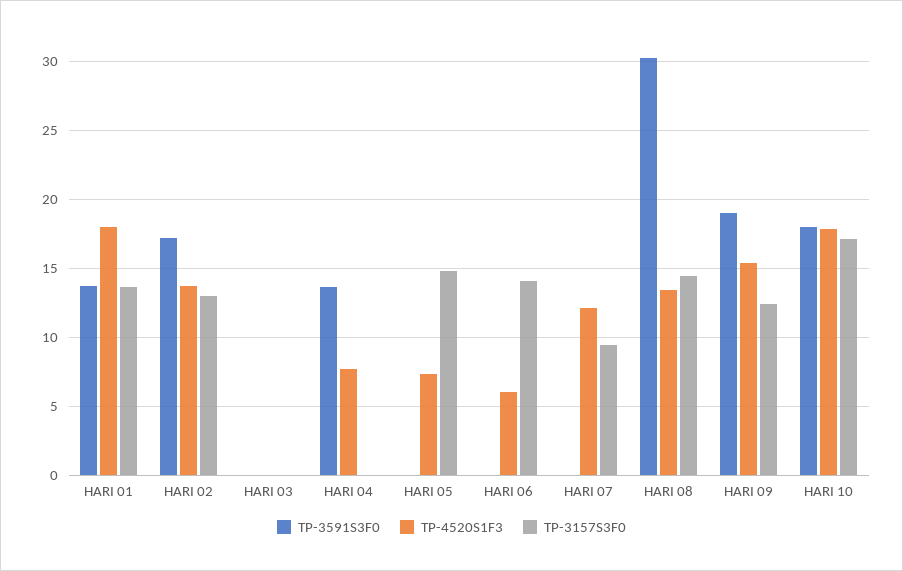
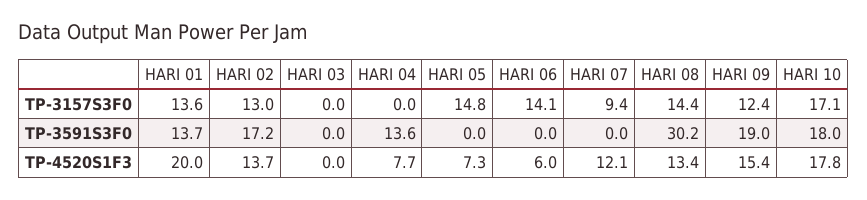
  {
    "TP-3591S3F0": {
      "HARI 01": 13.7,
      "HARI 02": 17.2,
      "HARI 03": 0,
      "HARI 04": 13.6,
      "HARI 05": 0,
      "HARI 06": 0,
      "HARI 07": 0,
      "HARI 08": 30.2,
      "HARI 09": 19,
      "HARI 10": 18
    },
    "TP-4520S1F3": {
-     "HARI 01": 18,
+     "HARI 01": 20,
      "HARI 02": 13.7,
      "HARI 03": 0,
      "HARI 04": 7.7,
      "HARI 05": 7.3,
      "HARI 06": 6,
      "HARI 07": 12.1,
      "HARI 08": 13.4,
      "HARI 09": 15.4,
      "HARI 10": 17.8
    },
    "TP-3157S3F0": {
      "HARI 01": 13.6,
      "HARI 02": 13,
      "HARI 03": 0,
      "HARI 04": 0,
      "HARI 05": 14.8,
      "HARI 06": 14.1,
      "HARI 07": 9.4,
      "HARI 08": 14.4,
      "HARI 09": 12.4,
      "HARI 10": 17.1
    }
  }

